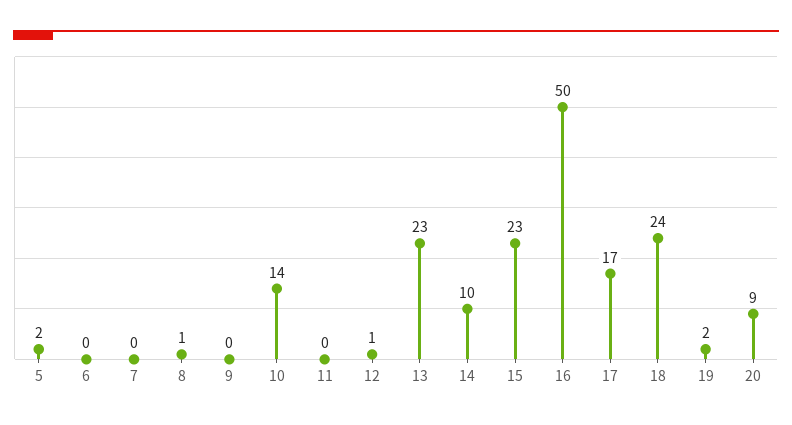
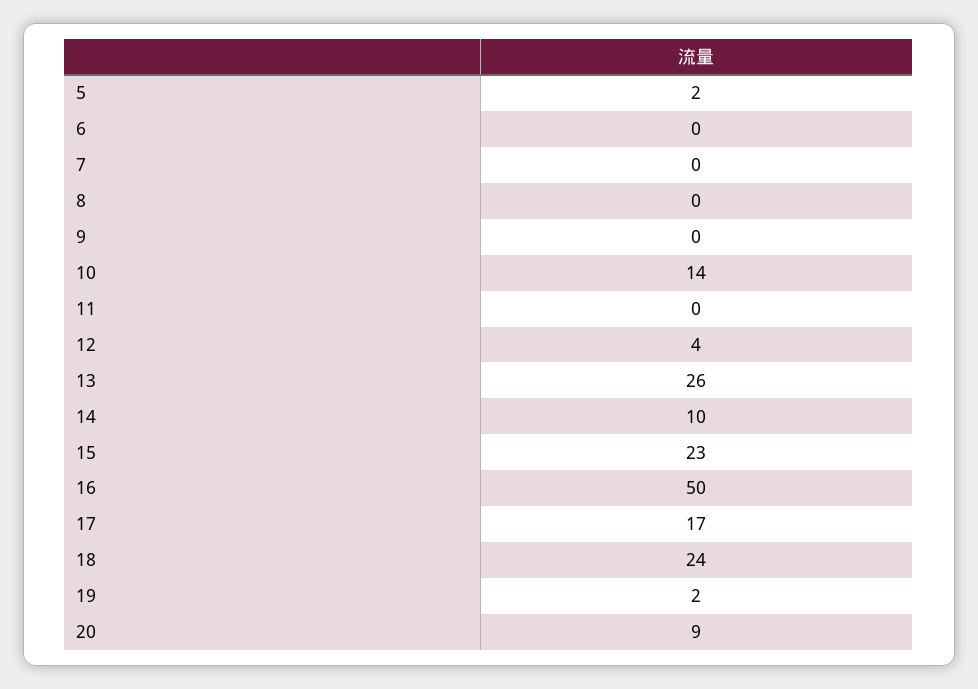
  {
    "5": 2,
    "6": 0,
    "7": 0,
-   "8": 1,
+   "8": 0,
    "9": 0,
    "10": 14,
    "11": 0,
-   "12": 1,
+   "12": 4,
-   "13": 23,
+   "13": 26,
    "14": 10,
    "15": 23,
    "16": 50,
    "17": 17,
    "18": 24,
    "19": 2,
    "20": 9
  }

